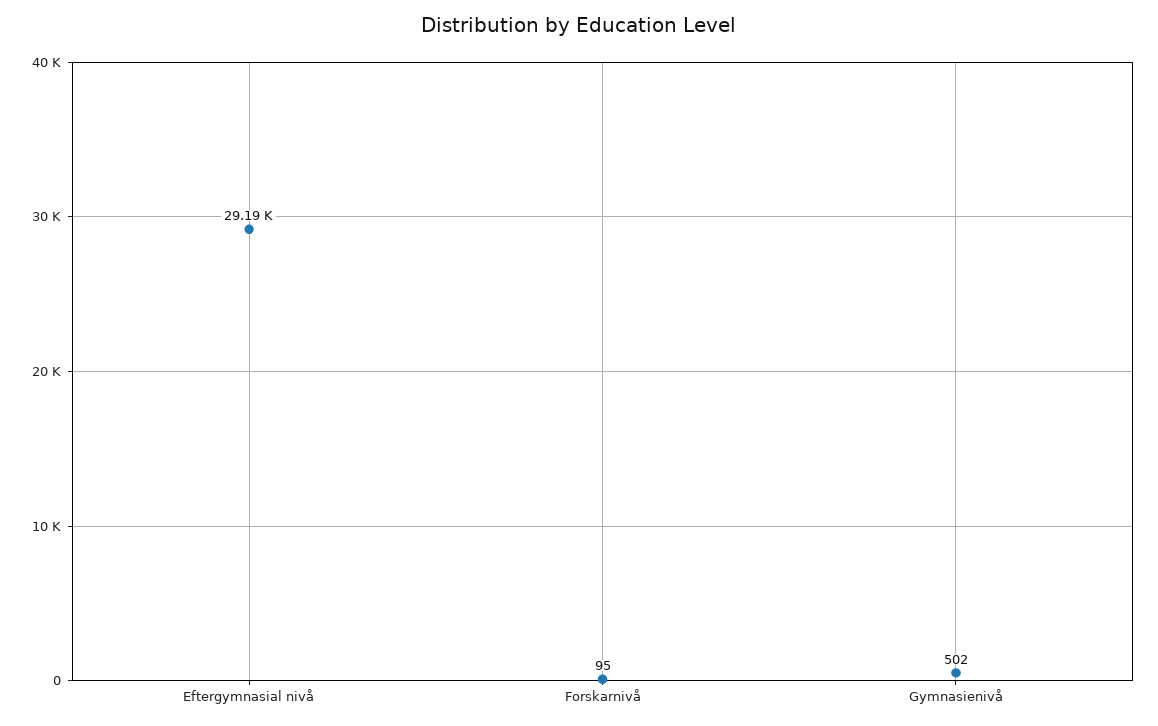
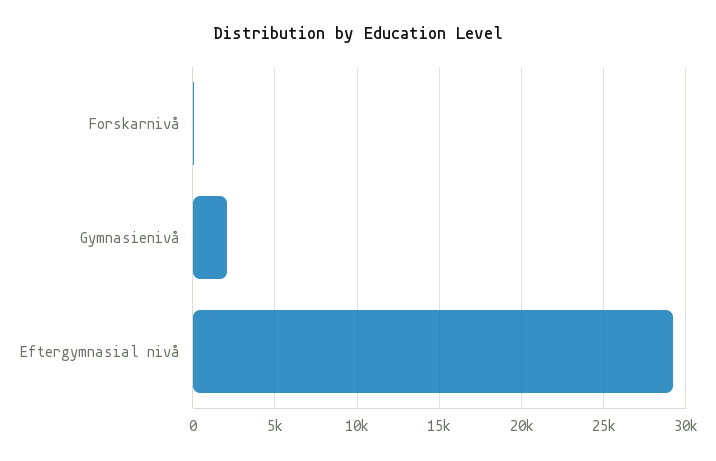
  {
    "Eftergymnasial nivå": 29190,
    "Forskarnivå": 95,
-   "Gymnasienivå": 502
+   "Gymnasienivå": 2000
  }

